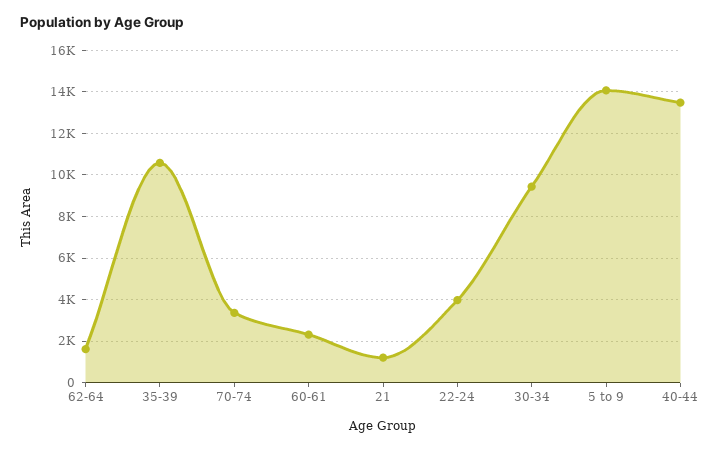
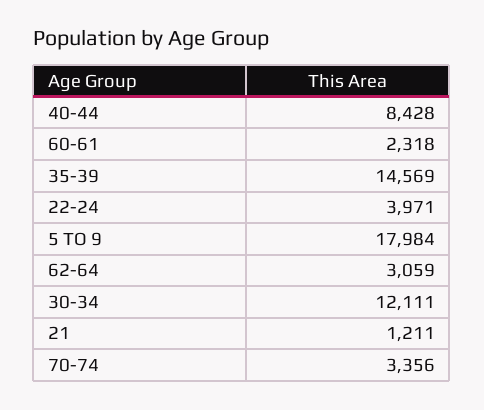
  {
-   "62-64": 1500,
+   "62-64": 3059,
-   "35-39": 10500,
+   "35-39": 14569,
    "70-74": 3356,
    "60-61": 2318,
    "21": 1211,
    "22-24": 3971,
-   "30-34": 9500,
+   "30-34": 12111,
-   "5 to 9": 14000,
+   "5 to 9": 17984,
-   "40-44": 13500
+   "40-44": 8428
  }

